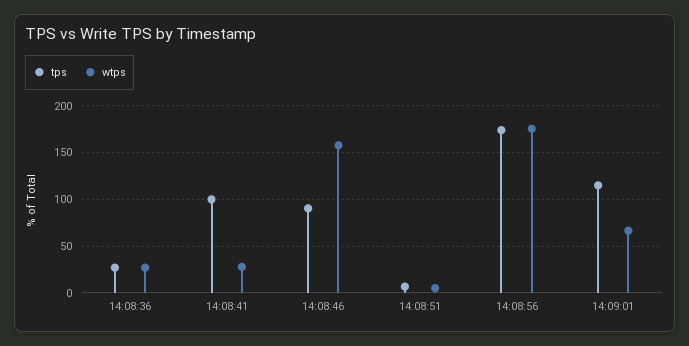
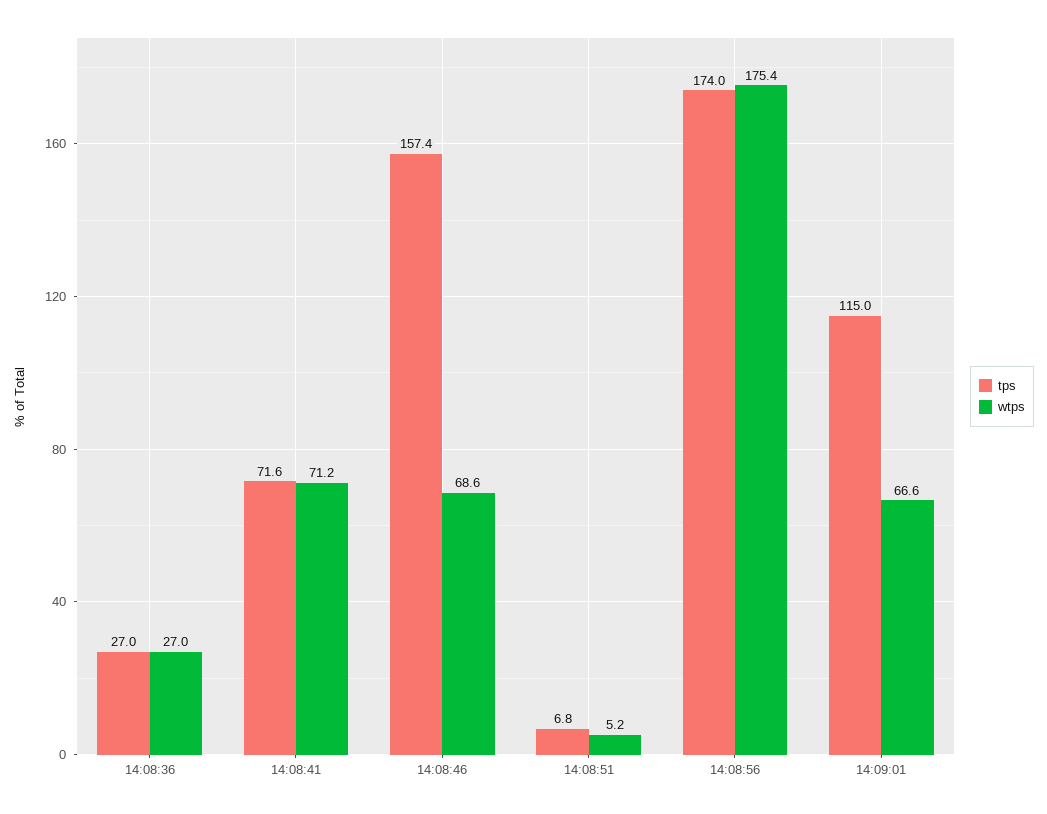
  {
    "tps": {
      "14:08:36": 27,
-     "14:08:41": 100,
+     "14:08:41": 71.6,
-     "14:08:46": 90,
+     "14:08:46": 157.4,
      "14:08:51": 6.8,
      "14:08:56": 174,
      "14:09:01": 115
    },
    "wtps": {
      "14:08:36": 27,
-     "14:08:41": 30,
+     "14:08:41": 71.2,
-     "14:08:46": 160,
+     "14:08:46": 68.6,
      "14:08:51": 5.2,
      "14:08:56": 175.4,
      "14:09:01": 66.6
    }
  }

